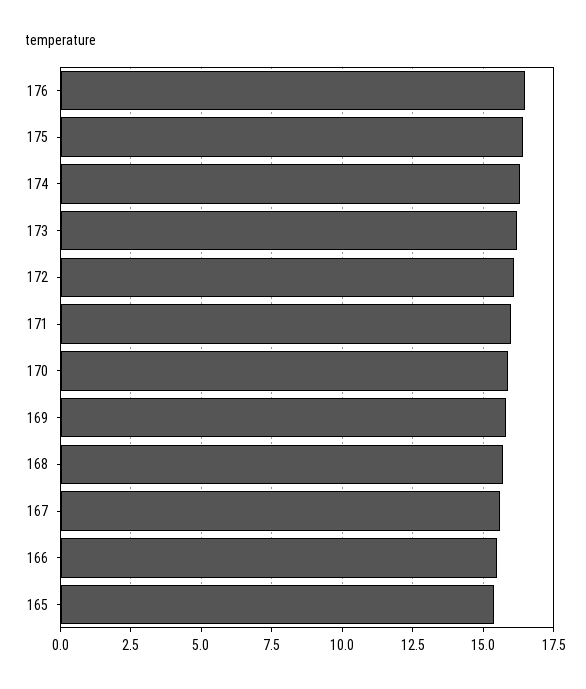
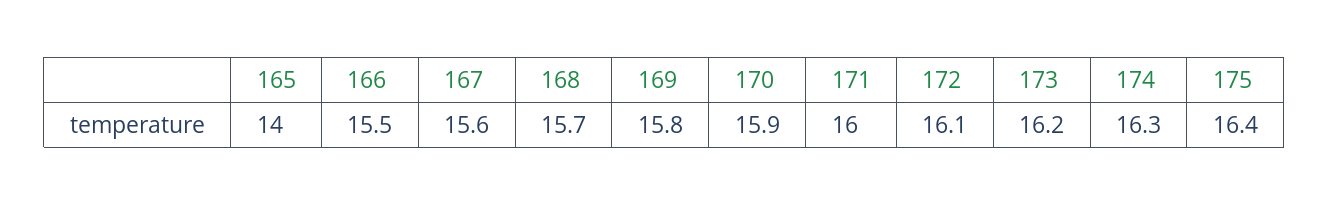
  {
-   "176": 16.5,
    "175": 16.4,
    "174": 16.3,
    "173": 16.2,
    "172": 16.1,
    "171": 16,
    "170": 15.9,
    "169": 15.8,
    "168": 15.7,
    "167": 15.6,
    "166": 15.5,
-   "165": 15.5
+   "165": 14
  }

